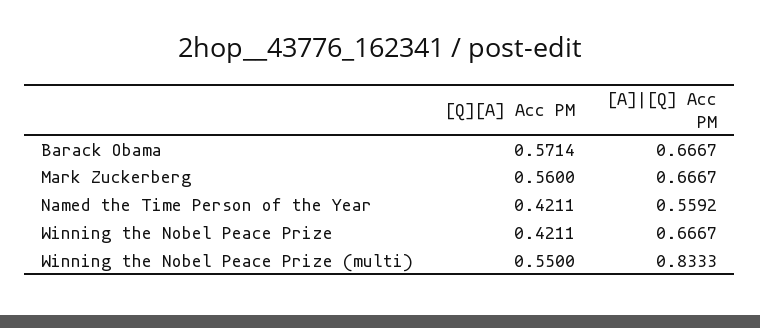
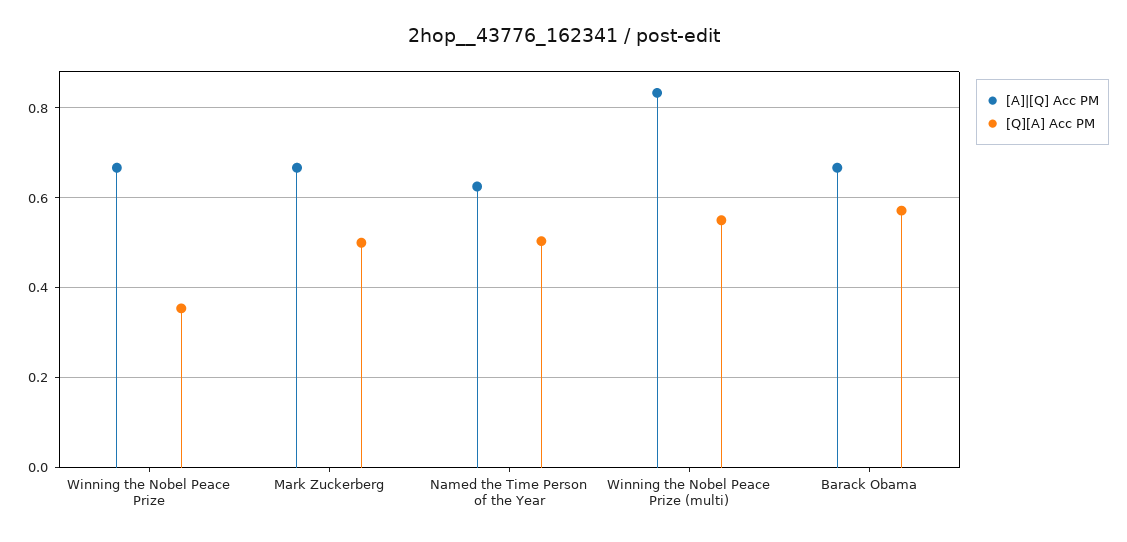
  {
    "[Q][A] Acc PM": {
      "Barack Obama": 0.5714,
-     "Mark Zuckerberg": 0.56,
+     "Mark Zuckerberg": 0.5,
-     "Named the Time Person of the Year": 0.4211,
+     "Named the Time Person of the Year": 0.5,
-     "Winning the Nobel Peace Prize": 0.4211,
+     "Winning the Nobel Peace Prize": 0.36,
      "Winning the Nobel Peace Prize (multi)": 0.55
    },
    "[A]|[Q] Acc PM": {
      "Barack Obama": 0.6667,
      "Mark Zuckerberg": 0.6667,
-     "Named the Time Person of the Year": 0.5592,
+     "Named the Time Person of the Year": 0.62,
      "Winning the Nobel Peace Prize": 0.6667,
      "Winning the Nobel Peace Prize (multi)": 0.8333
    }
  }

